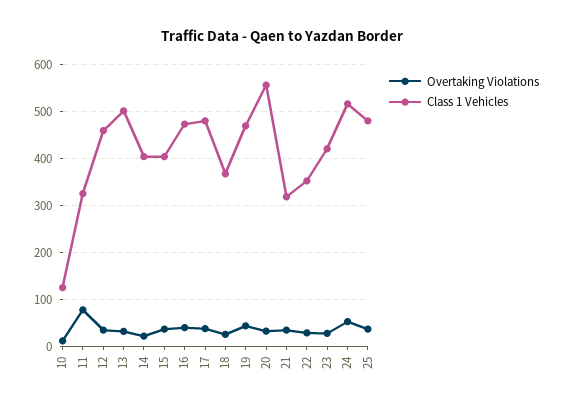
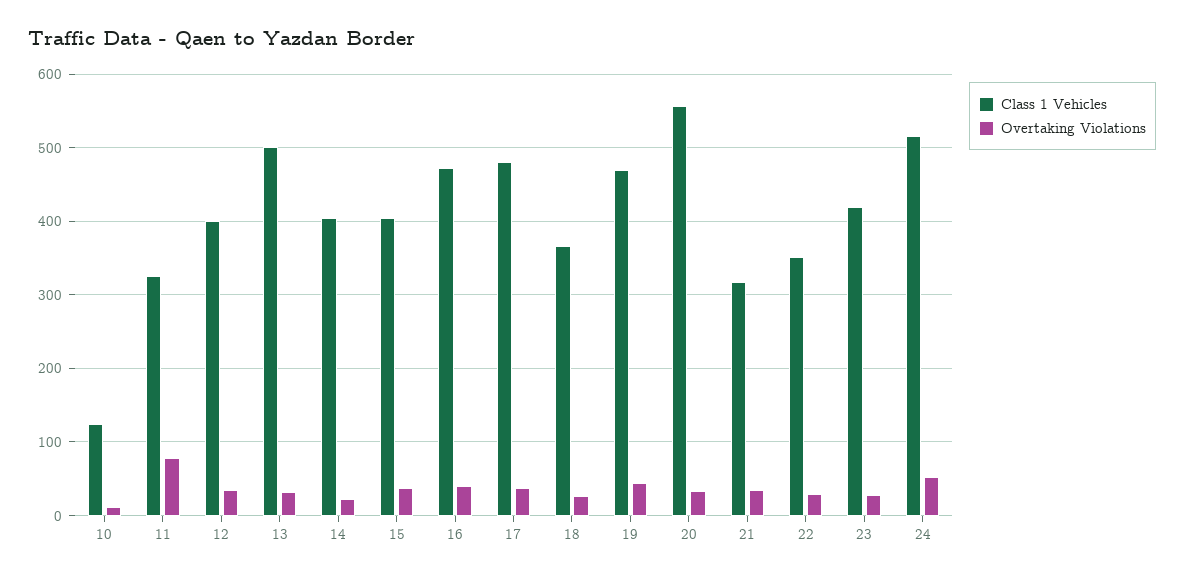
  {
    "Overtaking Violations": {
      "10": 10,
      "11": 80,
      "12": 40,
      "13": 30,
      "14": 20,
      "15": 40,
      "16": 40,
      "17": 40,
      "18": 30,
      "19": 40,
      "20": 30,
      "21": 40,
      "22": 30,
      "23": 30,
-     "24": 50,
+     "24": 50
-     "25": 40
    },
    "Class 1 Vehicles": {
      "10": 130,
      "11": 330,
-     "12": 460,
+     "12": 400,
      "13": 500,
      "14": 400,
      "15": 400,
      "16": 470,
      "17": 480,
      "18": 370,
      "19": 470,
      "20": 560,
      "21": 320,
      "22": 350,
      "23": 420,
-     "24": 520,
+     "24": 520
-     "25": 480
    }
  }

